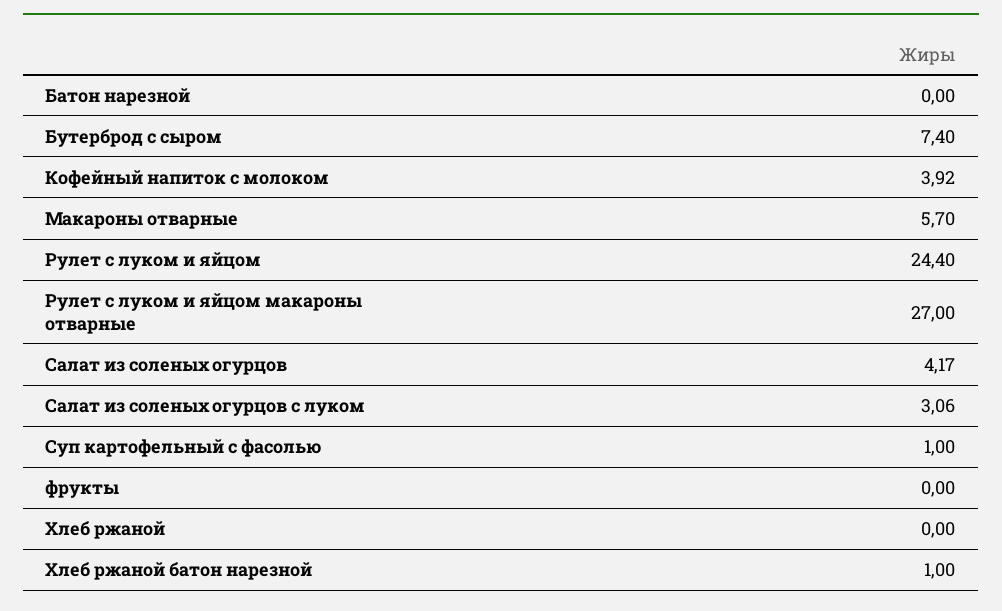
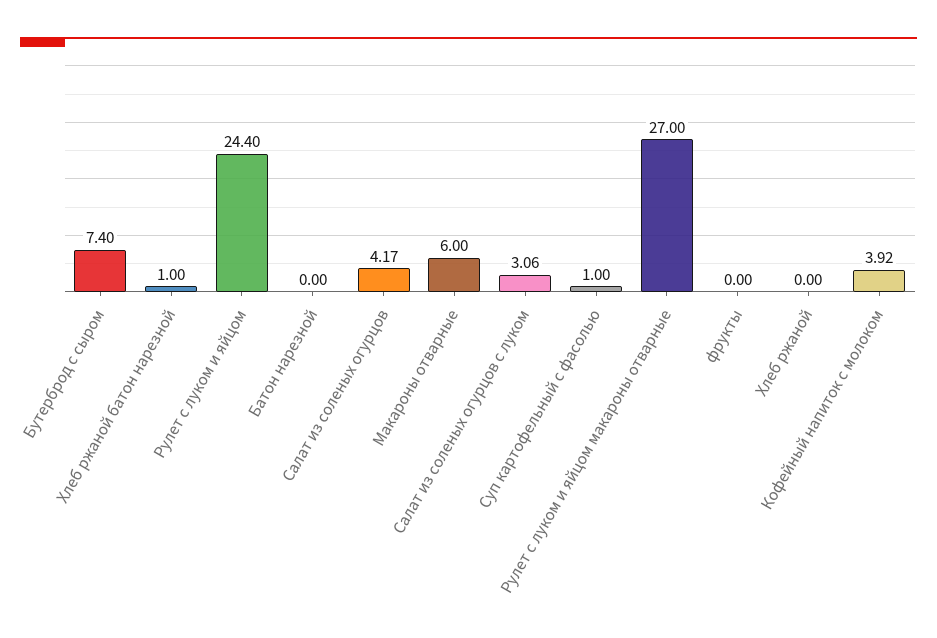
  {
    "Батон нарезной": 0,
    "Бутерброд с сыром": 7.4,
    "Кофейный напиток с молоком": 3.92,
-   "Макароны отварные": 5.7,
+   "Макароны отварные": 6,
    "Рулет с луком и яйцом": 24.4,
    "Рулет с луком и яйцом макароны отварные": 27,
    "Салат из соленых огурцов": 4.17,
    "Салат из соленых огурцов с луком": 3.06,
    "Суп картофельный с фасолью": 1,
    "фрукты": 0,
    "Хлеб ржаной": 0,
    "Хлеб ржаной батон нарезной": 1
  }

